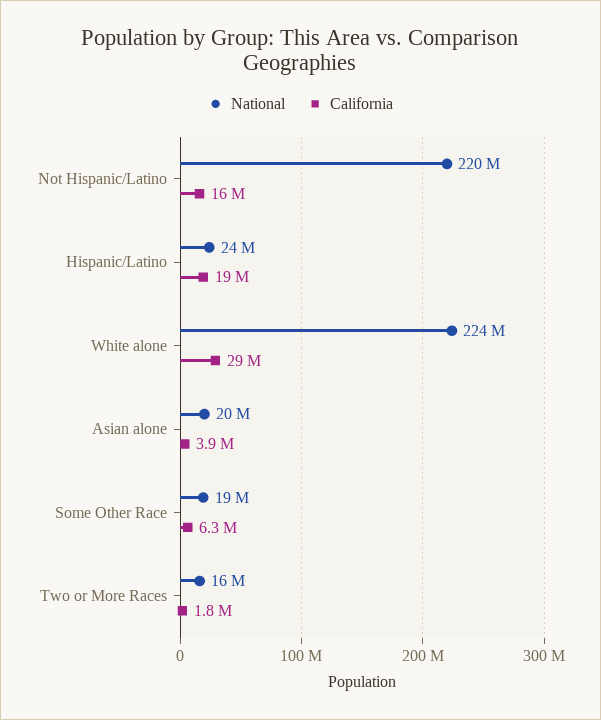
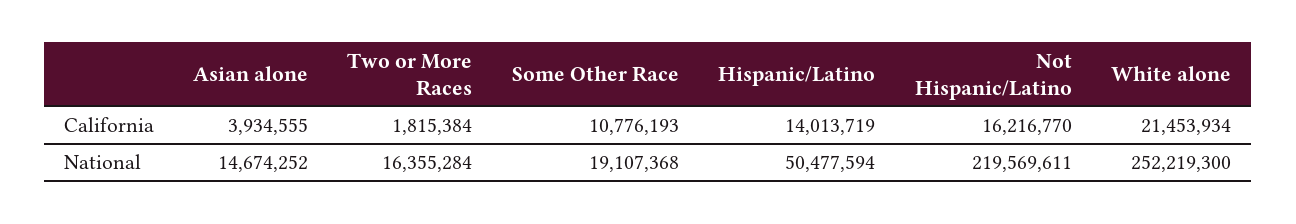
  {
    "National": {
      "Not Hispanic/Latino": 219569611,
-     "Hispanic/Latino": 24000000,
+     "Hispanic/Latino": 50477594,
-     "White alone": 224000000,
+     "White alone": 252219300,
-     "Asian alone": 20000000,
+     "Asian alone": 14674252,
      "Some Other Race": 19107368,
      "Two or More Races": 16355284
    },
    "California": {
      "Not Hispanic/Latino": 16216770,
-     "Hispanic/Latino": 19000000,
+     "Hispanic/Latino": 14013719,
-     "White alone": 29000000,
+     "White alone": 21453934,
      "Asian alone": 3934555,
-     "Some Other Race": 6300000,
+     "Some Other Race": 10776193,
      "Two or More Races": 1815384
    }
  }

